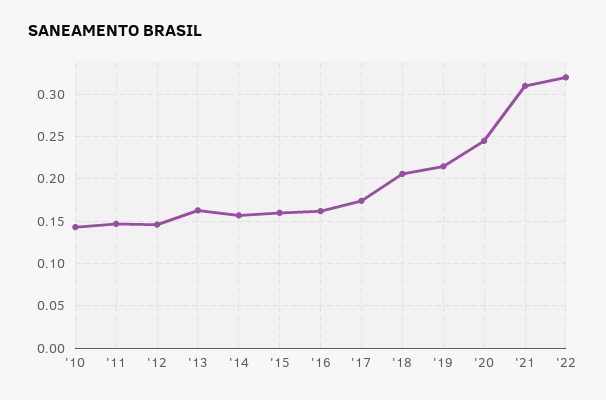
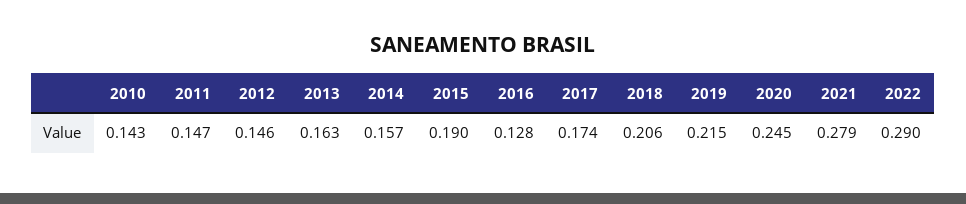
  {
    "'10": 0.143,
    "'11": 0.147,
    "'12": 0.146,
    "'13": 0.163,
    "'14": 0.157,
-   "'15": 0.16,
+   "'15": 0.19,
-   "'16": 0.16,
+   "'16": 0.128,
    "'17": 0.174,
    "'18": 0.206,
    "'19": 0.215,
    "'20": 0.245,
-   "'21": 0.31,
+   "'21": 0.279,
-   "'22": 0.32
+   "'22": 0.29
  }

